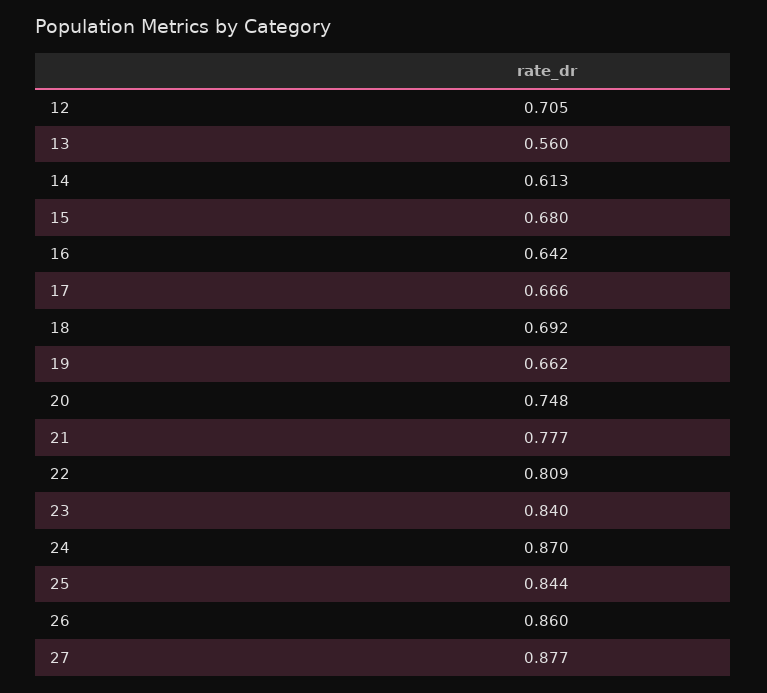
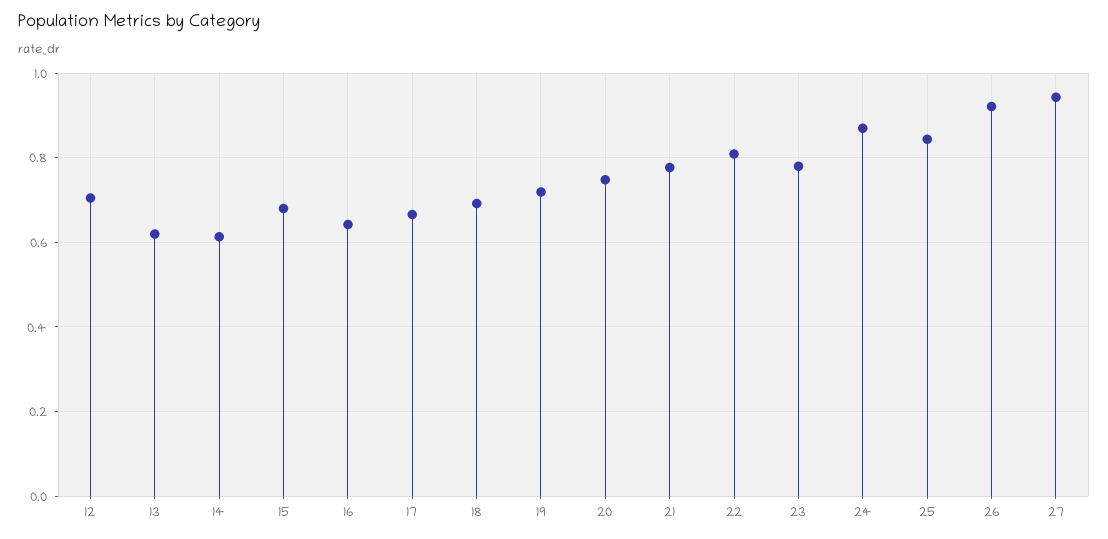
  {
    "12": 0.705,
-   "13": 0.56,
+   "13": 0.62,
    "14": 0.613,
    "15": 0.68,
    "16": 0.642,
    "17": 0.666,
    "18": 0.692,
-   "19": 0.662,
+   "19": 0.72,
    "20": 0.748,
    "21": 0.777,
    "22": 0.809,
-   "23": 0.84,
+   "23": 0.78,
    "24": 0.87,
    "25": 0.844,
-   "26": 0.86,
+   "26": 0.92,
-   "27": 0.877
+   "27": 0.94
  }

